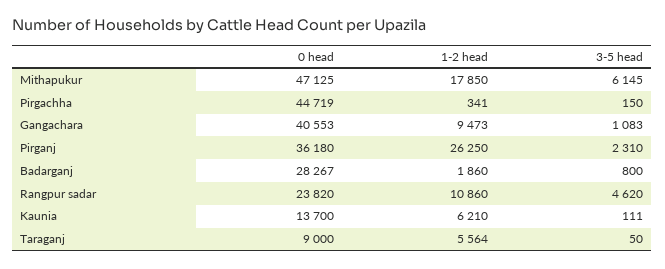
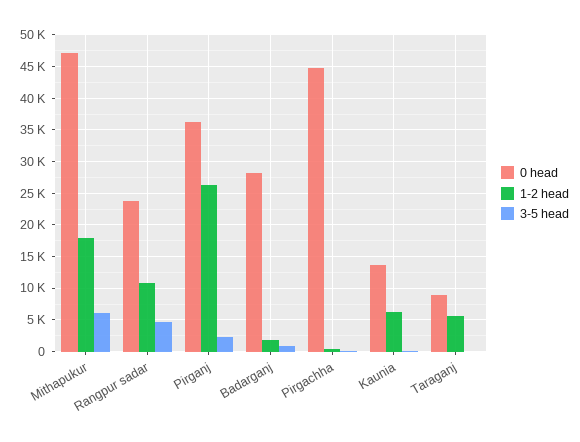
  {
    "0 head": {
      "Mithapukur": 47125,
      "Pirgachha": 44719,
-     "Gangachara": 40553,
      "Pirganj": 36180,
      "Badarganj": 28267,
      "Rangpur sadar": 23820,
      "Kaunia": 13700,
      "Taraganj": 9000
    },
    "1-2 head": {
      "Mithapukur": 17850,
      "Pirgachha": 341,
-     "Gangachara": 9473,
      "Pirganj": 26250,
      "Badarganj": 1860,
      "Rangpur sadar": 10860,
      "Kaunia": 6210,
      "Taraganj": 5564
    },
    "3-5 head": {
      "Mithapukur": 6145,
      "Pirgachha": 150,
-     "Gangachara": 1083,
      "Pirganj": 2310,
      "Badarganj": 800,
      "Rangpur sadar": 4620,
      "Kaunia": 111,
      "Taraganj": 50
    }
  }

